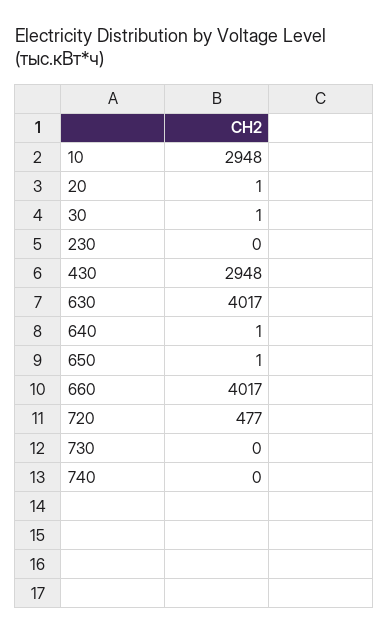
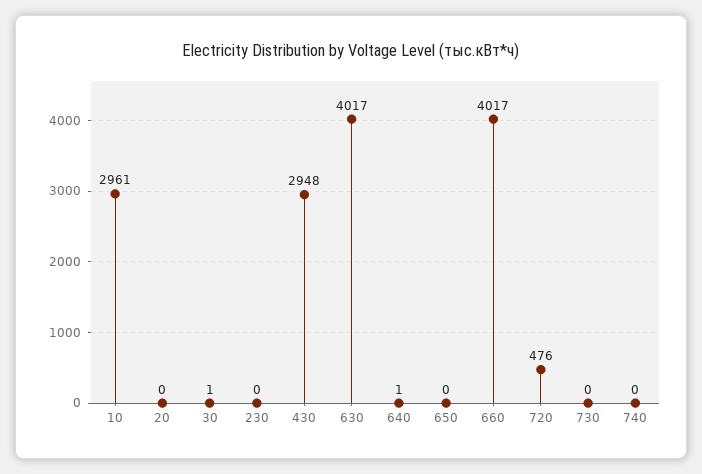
  {
-   "10": 2948,
+   "10": 2961,
-   "20": 1,
+   "20": 0,
    "30": 1,
    "230": 0,
    "430": 2948,
    "630": 4017,
    "640": 1,
-   "650": 1,
+   "650": 0,
    "660": 4017,
-   "720": 477,
+   "720": 476,
    "730": 0,
    "740": 0
  }

